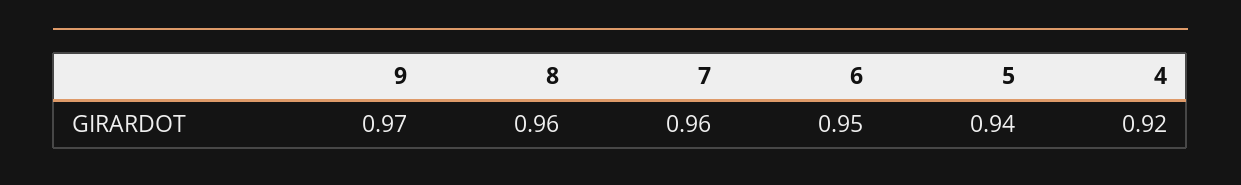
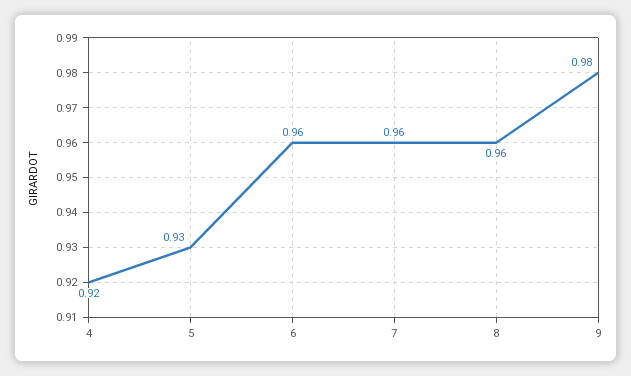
  {
-   "9": 0.97,
+   "9": 0.98,
    "8": 0.96,
    "7": 0.96,
-   "6": 0.95,
+   "6": 0.96,
-   "5": 0.94,
+   "5": 0.93,
    "4": 0.92
  }

